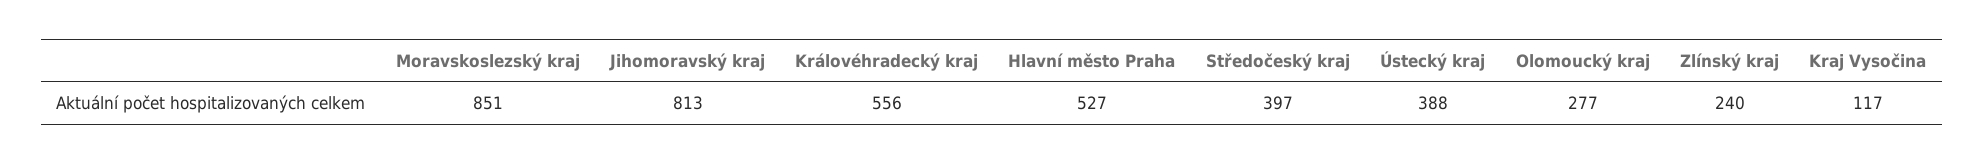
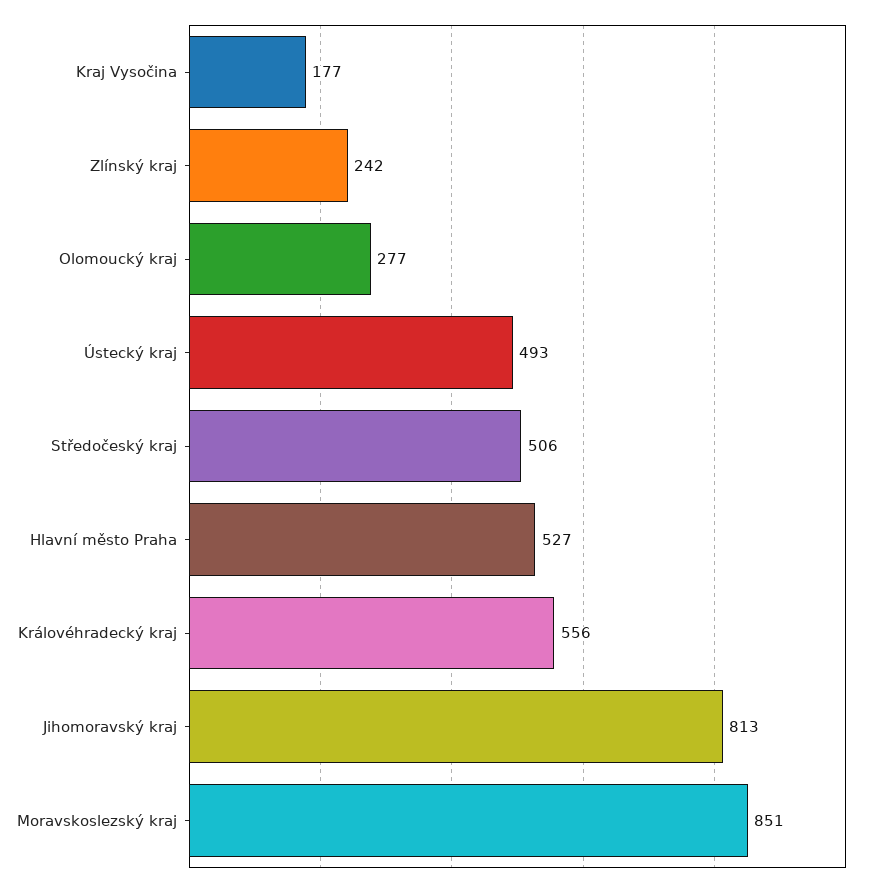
  {
    "Moravskoslezský kraj": 851,
    "Jihomoravský kraj": 813,
    "Královéhradecký kraj": 556,
    "Hlavní město Praha": 527,
-   "Středočeský kraj": 397,
+   "Středočeský kraj": 506,
-   "Ústecký kraj": 388,
+   "Ústecký kraj": 493,
    "Olomoucký kraj": 277,
-   "Zlínský kraj": 240,
+   "Zlínský kraj": 242,
-   "Kraj Vysočina": 117
+   "Kraj Vysočina": 177
  }

